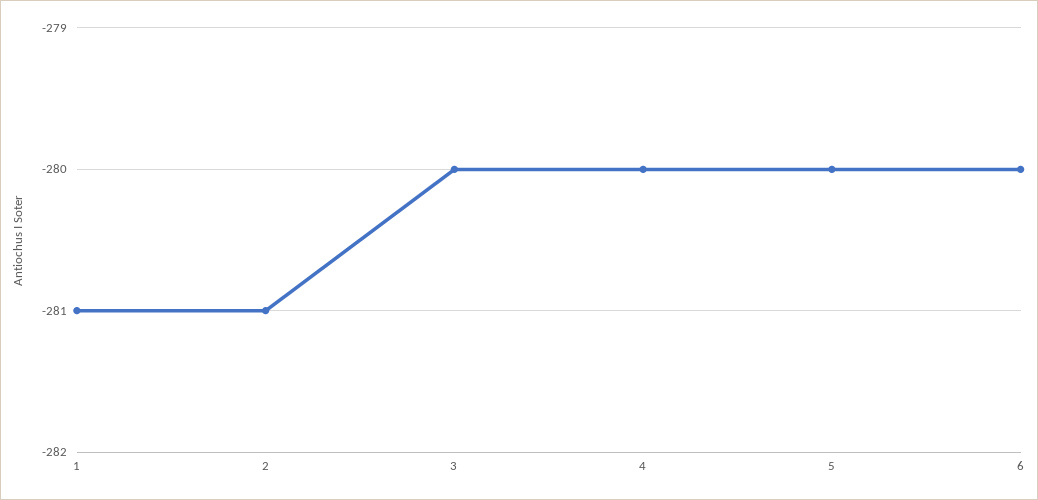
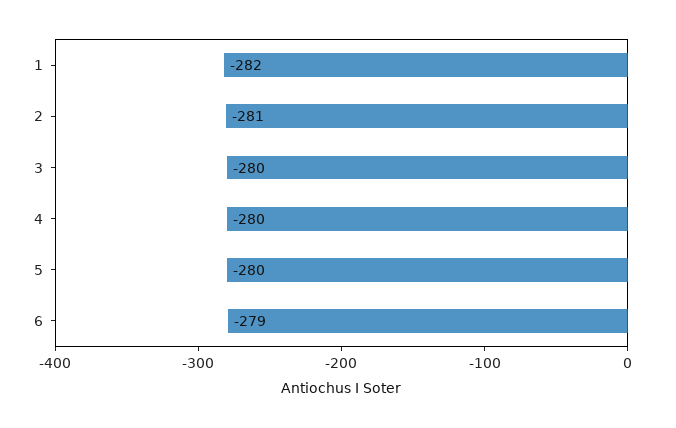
  {
-   "1": -281,
+   "1": -282,
    "2": -281,
    "3": -280,
    "4": -280,
    "5": -280,
-   "6": -280
+   "6": -279
  }

